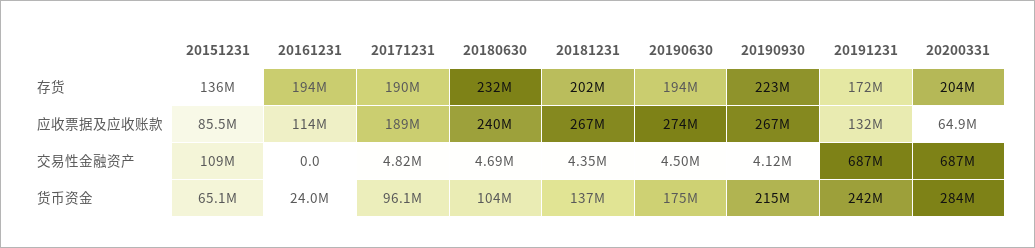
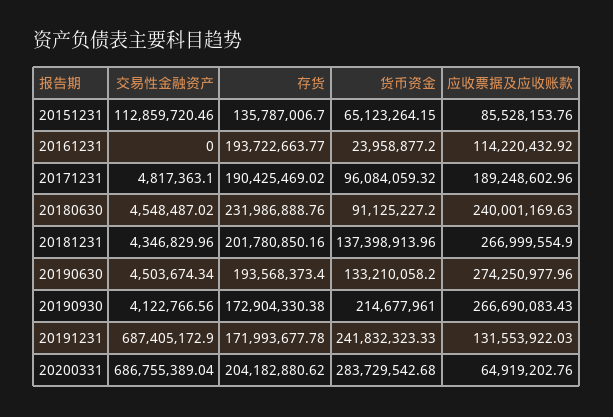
  {
    "20151231": {
      "存货": 135787006.7,
      "应收票据及应收账款": 85528153.76,
-     "交易性金融资产": 109000000,
+     "交易性金融资产": 112859720.46,
      "货币资金": 65123264.15
    },
    "20161231": {
      "存货": 193722663.77,
      "应收票据及应收账款": 114220432.92,
      "交易性金融资产": 0,
      "货币资金": 23958877.2
    },
    "20171231": {
      "存货": 190425469.02,
      "应收票据及应收账款": 189248602.96,
      "交易性金融资产": 4817363.1,
      "货币资金": 96084059.32
    },
    "20180630": {
      "存货": 231986888.76,
      "应收票据及应收账款": 240001169.63,
-     "交易性金融资产": 4690000,
+     "交易性金融资产": 4548487.02,
-     "货币资金": 104000000
+     "货币资金": 91125227.2
    },
    "20181231": {
      "存货": 201780850.16,
      "应收票据及应收账款": 266999554.9,
      "交易性金融资产": 4346829.96,
      "货币资金": 137398913.96
    },
    "20190630": {
      "存货": 193568373.4,
      "应收票据及应收账款": 274250977.96,
      "交易性金融资产": 4503674.34,
-     "货币资金": 175000000
+     "货币资金": 133210058.2
    },
    "20190930": {
-     "存货": 223000000,
+     "存货": 172904330.38,
      "应收票据及应收账款": 266690083.43,
      "交易性金融资产": 4122766.56,
      "货币资金": 214677961
    },
    "20191231": {
      "存货": 171993677.78,
      "应收票据及应收账款": 131553922.03,
      "交易性金融资产": 687405172.9,
      "货币资金": 241832323.33
    },
    "20200331": {
      "存货": 204182880.62,
      "应收票据及应收账款": 64919202.76,
      "交易性金融资产": 686755389.04,
      "货币资金": 283729542.68
    }
  }

